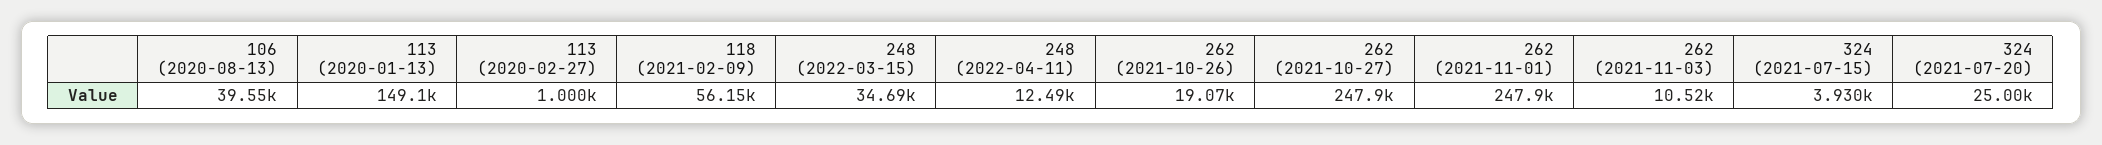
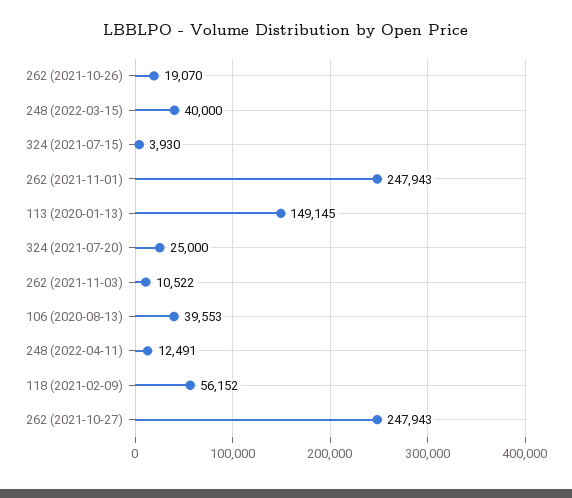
  {
    "106 (2020-08-13)": 39553,
    "113 (2020-01-13)": 149145,
-   "113 (2020-02-27)": 1000,
    "118 (2021-02-09)": 56152,
-   "248 (2022-03-15)": 34690,
+   "248 (2022-03-15)": 40000,
    "248 (2022-04-11)": 12491,
    "262 (2021-10-26)": 19070,
    "262 (2021-10-27)": 247943,
    "262 (2021-11-01)": 247943,
    "262 (2021-11-03)": 10522,
    "324 (2021-07-15)": 3930,
    "324 (2021-07-20)": 25000
  }

